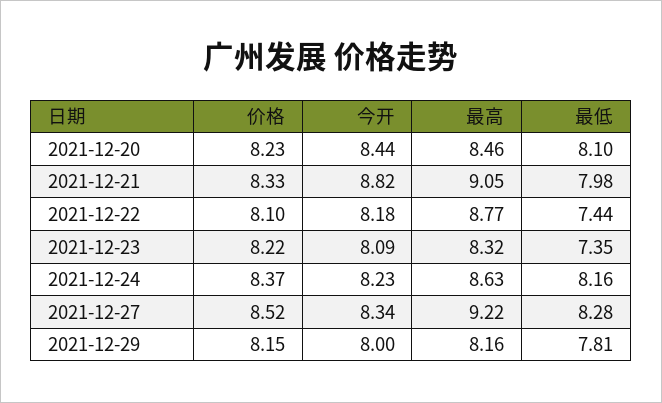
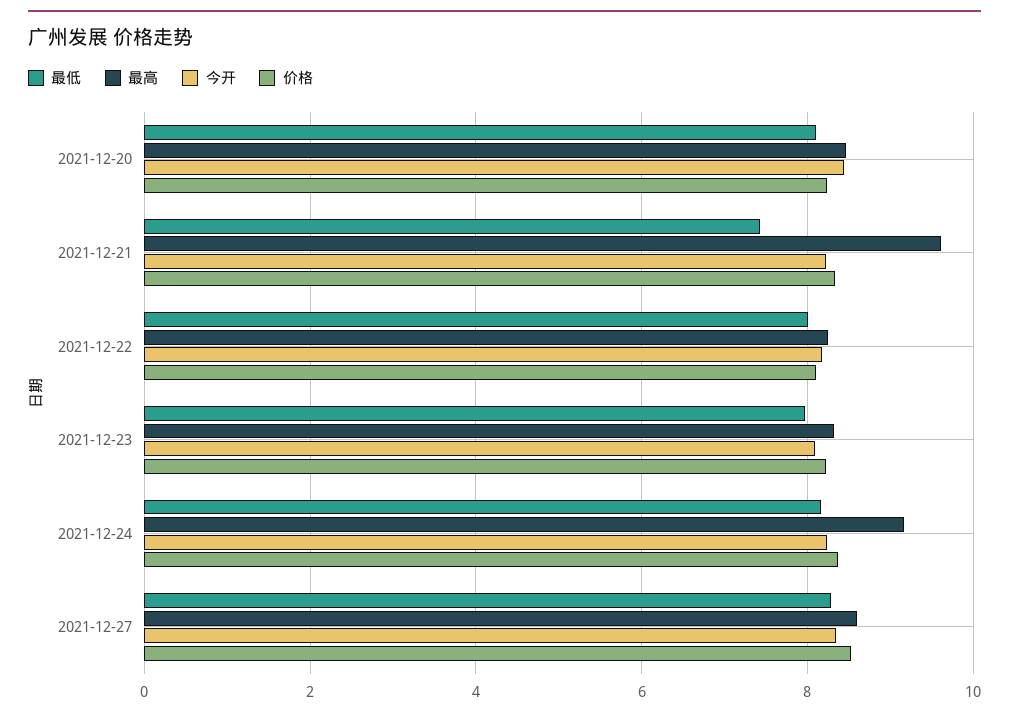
  {
    "价格": {
      "2021-12-20": 8.23,
      "2021-12-21": 8.33,
      "2021-12-22": 8.1,
      "2021-12-23": 8.22,
      "2021-12-24": 8.37,
-     "2021-12-27": 8.52,
+     "2021-12-27": 8.52
-     "2021-12-29": 8.15
    },
    "今开": {
      "2021-12-20": 8.44,
-     "2021-12-21": 8.82,
+     "2021-12-21": 8.2,
      "2021-12-22": 8.18,
      "2021-12-23": 8.09,
      "2021-12-24": 8.23,
-     "2021-12-27": 8.34,
+     "2021-12-27": 8.34
-     "2021-12-29": 8
    },
    "最高": {
      "2021-12-20": 8.46,
-     "2021-12-21": 9.05,
+     "2021-12-21": 9.6,
-     "2021-12-22": 8.77,
+     "2021-12-22": 8.2,
      "2021-12-23": 8.32,
-     "2021-12-24": 8.63,
+     "2021-12-24": 9.2,
-     "2021-12-27": 9.22,
+     "2021-12-27": 8.6
-     "2021-12-29": 8.16
    },
    "最低": {
      "2021-12-20": 8.1,
-     "2021-12-21": 7.98,
+     "2021-12-21": 7.4,
-     "2021-12-22": 7.44,
+     "2021-12-22": 8,
-     "2021-12-23": 7.35,
+     "2021-12-23": 8,
      "2021-12-24": 8.16,
-     "2021-12-27": 8.28,
+     "2021-12-27": 8.28
-     "2021-12-29": 7.81
    }
  }

